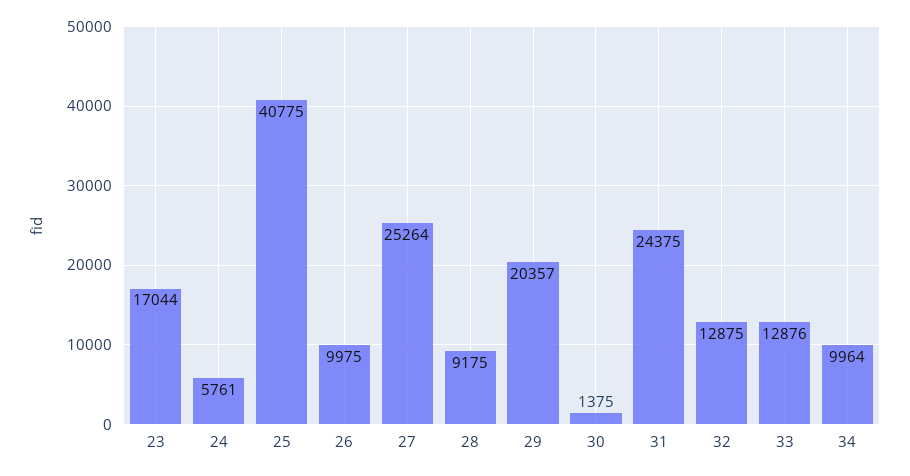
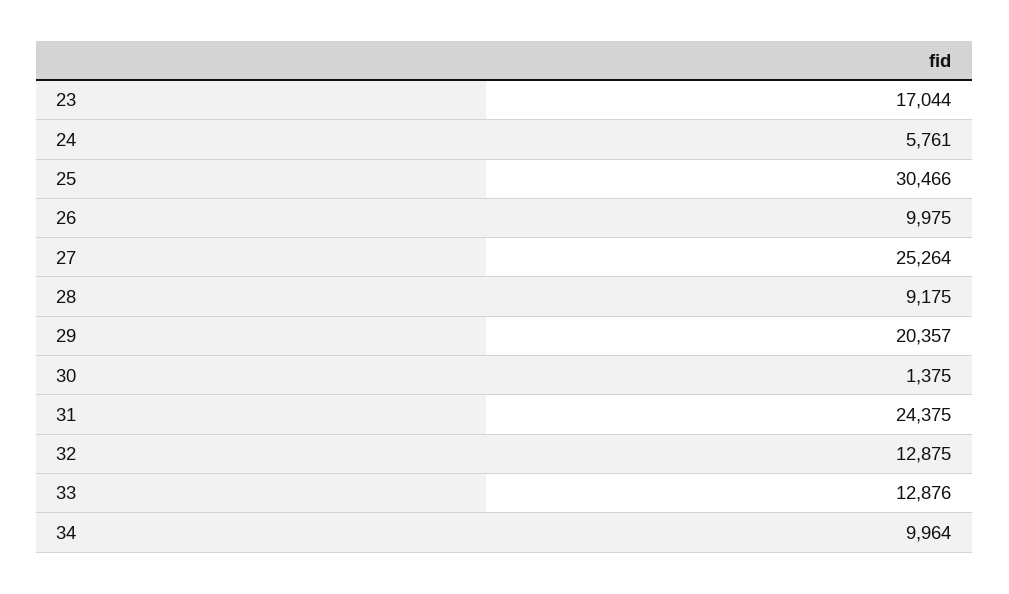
  {
    "23": 17044,
    "24": 5761,
-   "25": 40775,
+   "25": 30466,
    "26": 9975,
    "27": 25264,
    "28": 9175,
    "29": 20357,
    "30": 1375,
    "31": 24375,
    "32": 12875,
    "33": 12876,
    "34": 9964
  }

